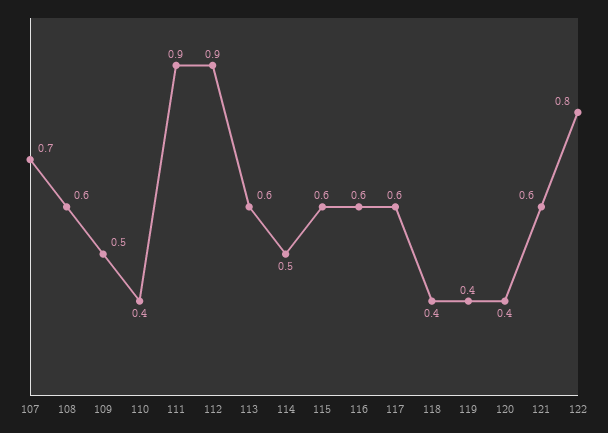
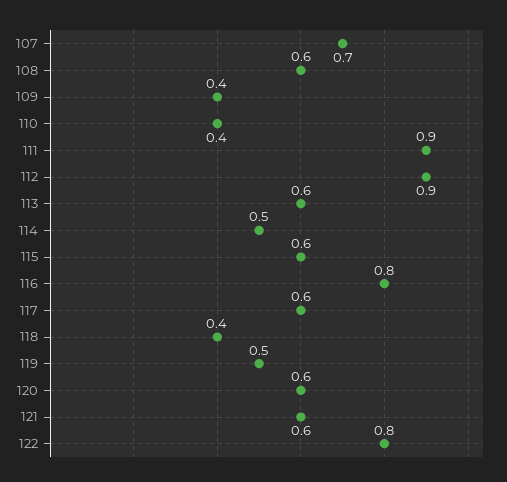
  {
    "107": 0.7,
    "108": 0.6,
-   "109": 0.5,
+   "109": 0.4,
    "110": 0.4,
    "111": 0.9,
    "112": 0.9,
    "113": 0.6,
    "114": 0.5,
    "115": 0.6,
-   "116": 0.6,
+   "116": 0.8,
    "117": 0.6,
    "118": 0.4,
-   "119": 0.4,
+   "119": 0.5,
-   "120": 0.4,
+   "120": 0.6,
    "121": 0.6,
    "122": 0.8
  }

